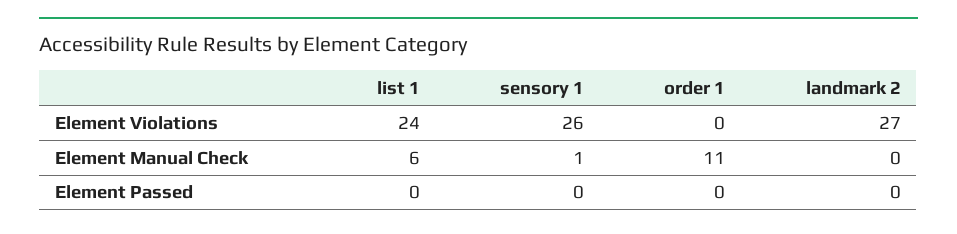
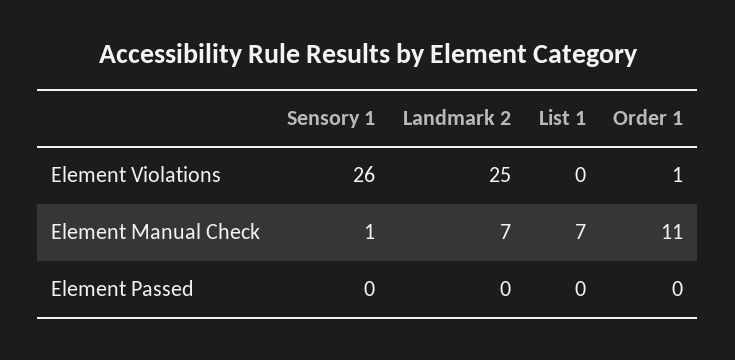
  {
    "list 1": {
-     "Element Violations": 24,
+     "Element Violations": 0,
-     "Element Manual Check": 6,
+     "Element Manual Check": 7,
      "Element Passed": 0
    },
    "sensory 1": {
      "Element Violations": 26,
      "Element Manual Check": 1,
      "Element Passed": 0
    },
    "order 1": {
-     "Element Violations": 0,
+     "Element Violations": 1,
      "Element Manual Check": 11,
      "Element Passed": 0
    },
    "landmark 2": {
-     "Element Violations": 27,
+     "Element Violations": 25,
-     "Element Manual Check": 0,
+     "Element Manual Check": 7,
      "Element Passed": 0
    }
  }

